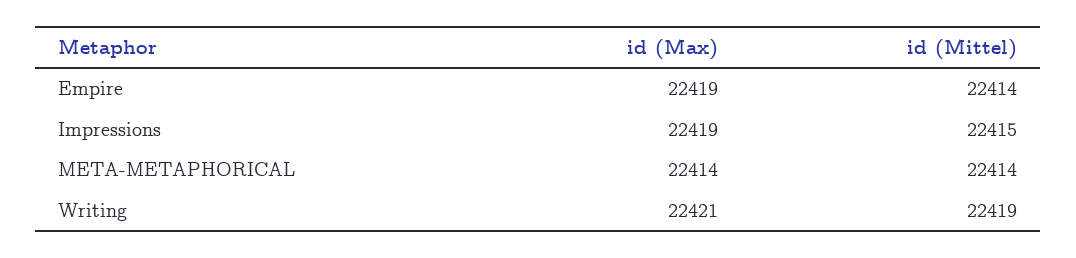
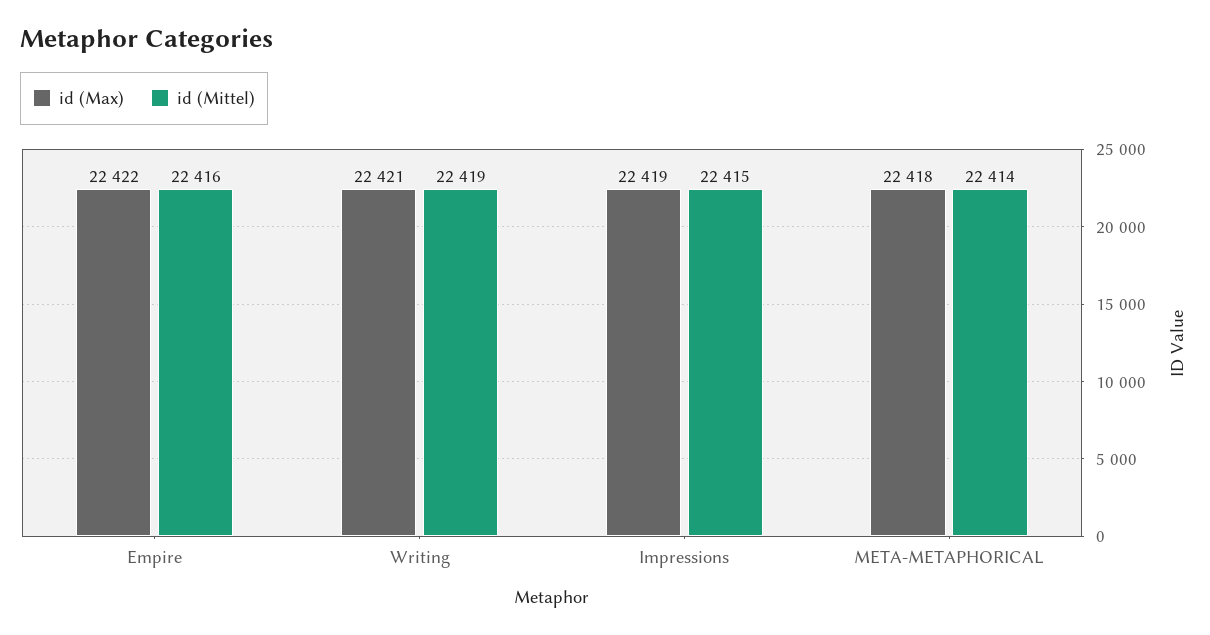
  {
    "id (Max)": {
-     "Empire": 22419,
+     "Empire": 22422,
      "Impressions": 22419,
-     "META-METAPHORICAL": 22414,
+     "META-METAPHORICAL": 22418,
      "Writing": 22421
    },
    "id (Mittel)": {
-     "Empire": 22414,
+     "Empire": 22416,
      "Impressions": 22415,
      "META-METAPHORICAL": 22414,
      "Writing": 22419
    }
  }

